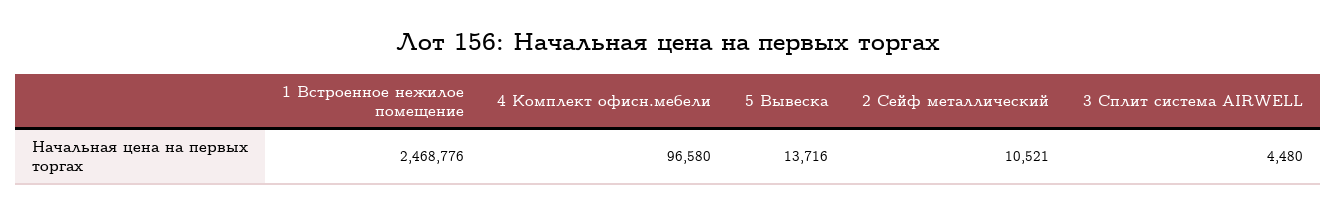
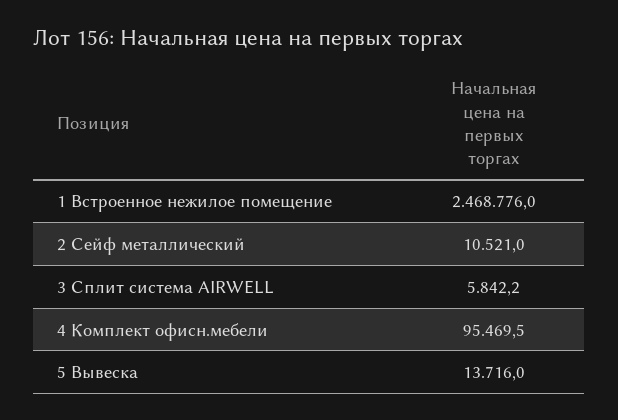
  {
    "1 Встроенное нежилое помещение": 2468776,
-   "4 Комплект офисн.мебели": 96580,
+   "4 Комплект офисн.мебели": 95469.5,
    "5 Вывеска": 13716,
    "2 Сейф металлический": 10521,
-   "3 Сплит система AIRWELL": 4480
+   "3 Сплит система AIRWELL": 5842.2
  }

